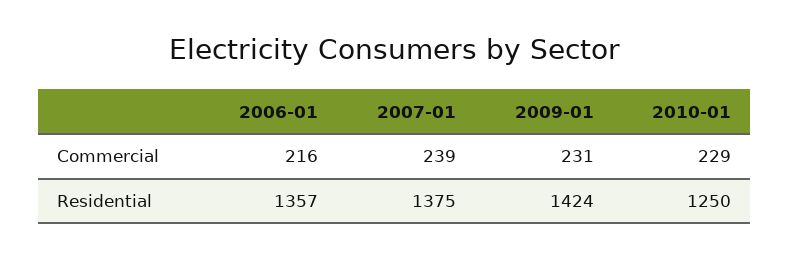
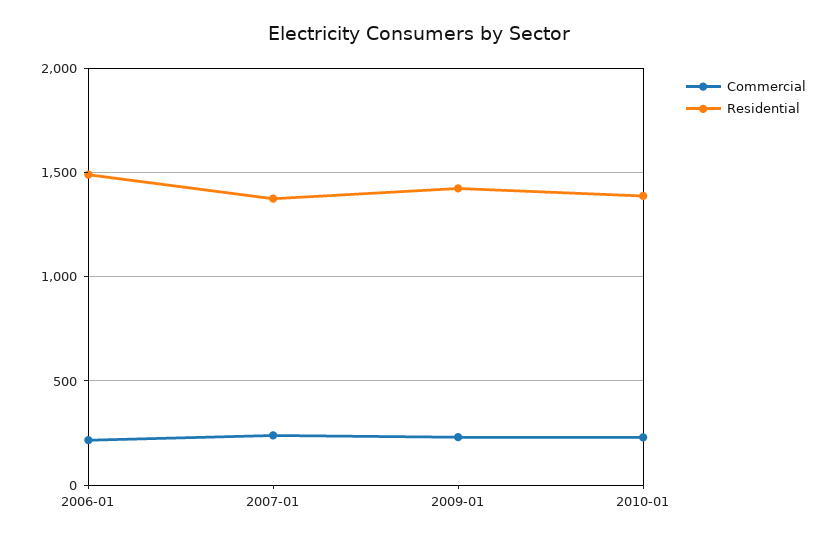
  {
    "Commercial": {
      "2006-01": 216,
      "2007-01": 239,
      "2009-01": 231,
      "2010-01": 229
    },
    "Residential": {
-     "2006-01": 1357,
+     "2006-01": 1500,
      "2007-01": 1375,
      "2009-01": 1424,
-     "2010-01": 1250
+     "2010-01": 1400
    }
  }

